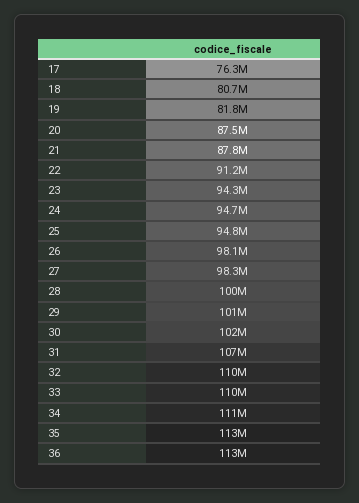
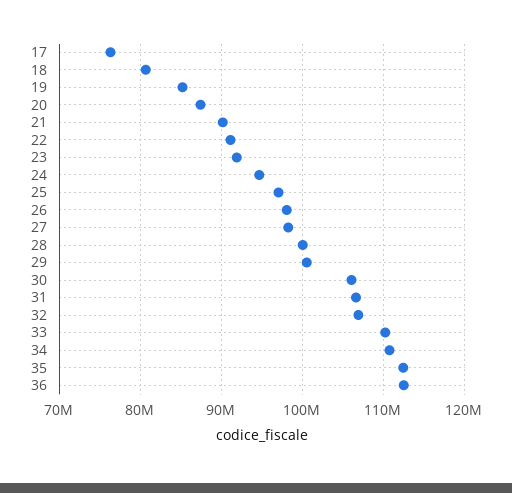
  {
    "17": 76300000,
    "18": 80700000,
-   "19": 81800000,
+   "19": 85000000,
    "20": 87500000,
-   "21": 87800000,
+   "21": 90000000,
    "22": 91200000,
-   "23": 94300000,
+   "23": 92000000,
    "24": 94700000,
-   "25": 94800000,
+   "25": 97000000,
    "26": 98100000,
    "27": 98300000,
    "28": 100000000,
    "29": 101000000,
-   "30": 102000000,
+   "30": 106000000,
    "31": 107000000,
-   "32": 110000000,
+   "32": 107000000,
    "33": 110000000,
    "34": 111000000,
    "35": 113000000,
    "36": 113000000
  }

